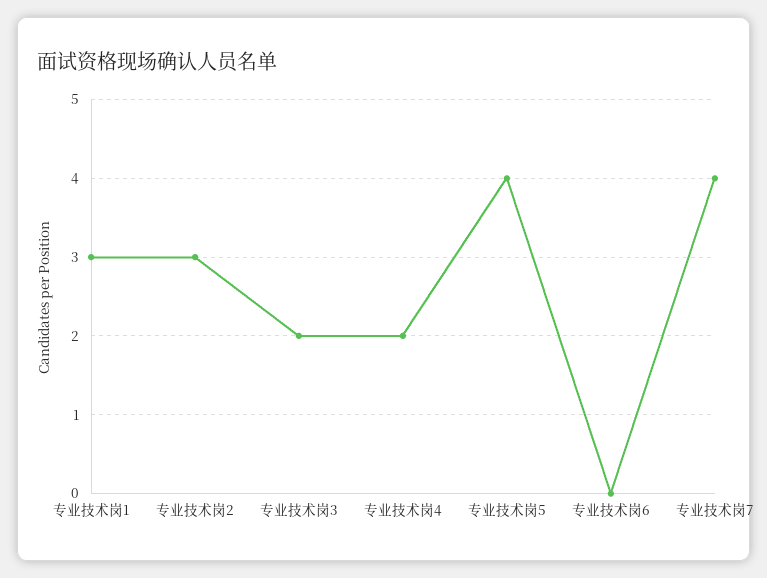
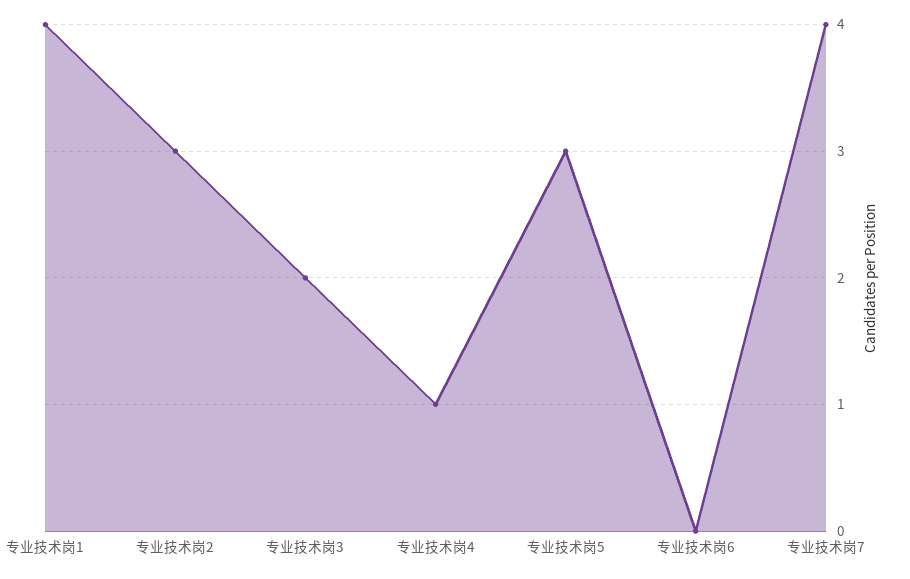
  {
-   "专业技术岗1": 3,
+   "专业技术岗1": 4,
    "专业技术岗2": 3,
    "专业技术岗3": 2,
-   "专业技术岗4": 2,
+   "专业技术岗4": 1,
-   "专业技术岗5": 4,
+   "专业技术岗5": 3,
    "专业技术岗6": 0,
    "专业技术岗7": 4
  }

